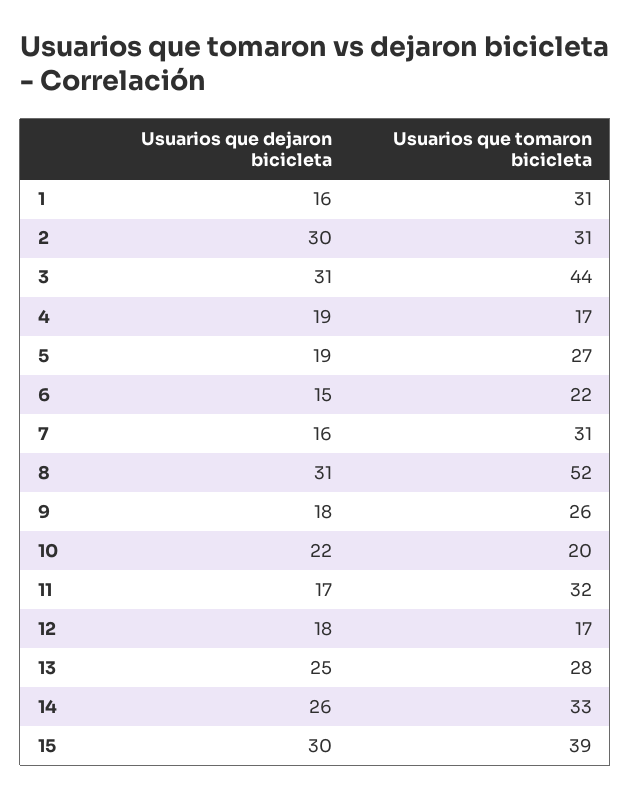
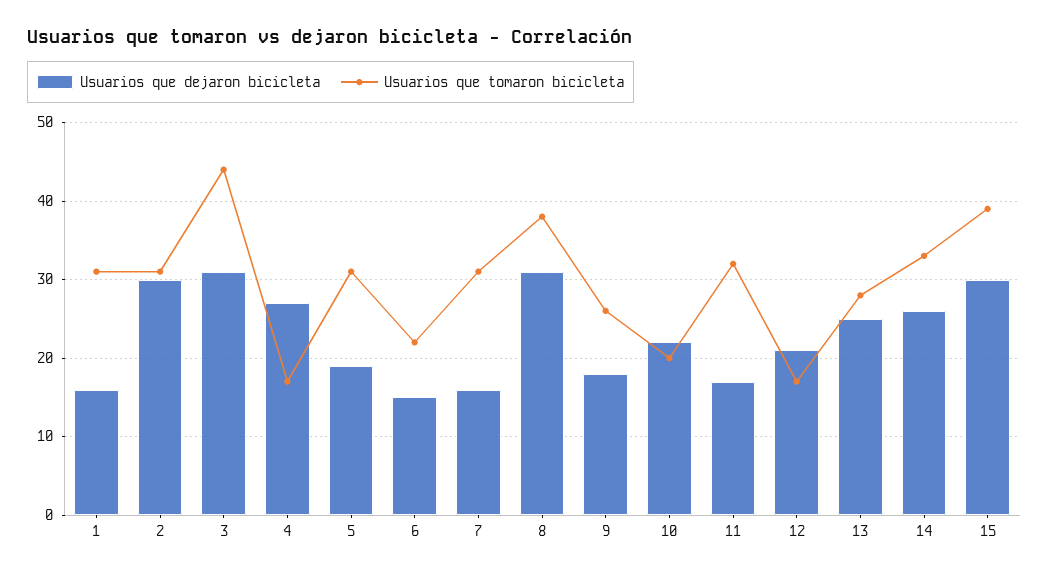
  {
    "Usuarios que dejaron bicicleta": {
      "1": 16,
      "2": 30,
      "3": 31,
-     "4": 19,
+     "4": 27,
      "5": 19,
      "6": 15,
      "7": 16,
      "8": 31,
      "9": 18,
      "10": 22,
      "11": 17,
-     "12": 18,
+     "12": 21,
      "13": 25,
      "14": 26,
      "15": 30
    },
    "Usuarios que tomaron bicicleta": {
      "1": 31,
      "2": 31,
      "3": 44,
      "4": 17,
-     "5": 27,
+     "5": 31,
      "6": 22,
      "7": 31,
-     "8": 52,
+     "8": 38,
      "9": 26,
      "10": 20,
      "11": 32,
      "12": 17,
      "13": 28,
      "14": 33,
      "15": 39
    }
  }

